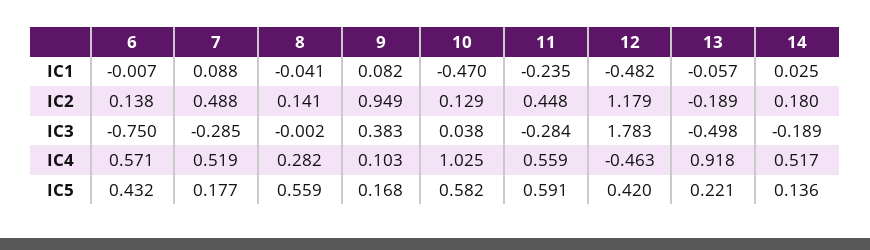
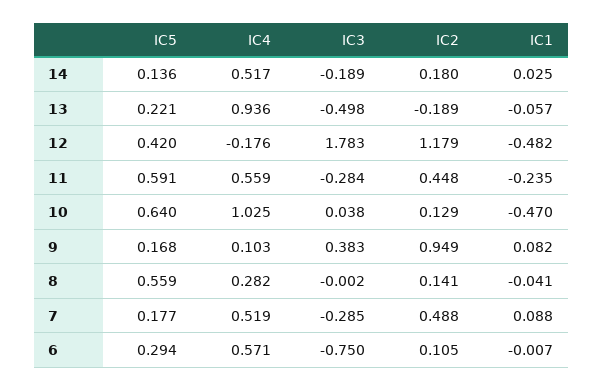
  {
    "6": {
      "IC1": -0.007,
-     "IC2": 0.138,
+     "IC2": 0.105,
      "IC3": -0.75,
      "IC4": 0.571,
-     "IC5": 0.432
+     "IC5": 0.294
    },
    "7": {
      "IC1": 0.088,
      "IC2": 0.488,
      "IC3": -0.285,
      "IC4": 0.519,
      "IC5": 0.177
    },
    "8": {
      "IC1": -0.041,
      "IC2": 0.141,
      "IC3": -0.002,
      "IC4": 0.282,
      "IC5": 0.559
    },
    "9": {
      "IC1": 0.082,
      "IC2": 0.949,
      "IC3": 0.383,
      "IC4": 0.103,
      "IC5": 0.168
    },
    "10": {
      "IC1": -0.47,
      "IC2": 0.129,
      "IC3": 0.038,
      "IC4": 1.025,
-     "IC5": 0.582
+     "IC5": 0.64
    },
    "11": {
      "IC1": -0.235,
      "IC2": 0.448,
      "IC3": -0.284,
      "IC4": 0.559,
      "IC5": 0.591
    },
    "12": {
      "IC1": -0.482,
      "IC2": 1.179,
      "IC3": 1.783,
-     "IC4": -0.463,
+     "IC4": -0.176,
      "IC5": 0.42
    },
    "13": {
      "IC1": -0.057,
      "IC2": -0.189,
      "IC3": -0.498,
-     "IC4": 0.918,
+     "IC4": 0.936,
      "IC5": 0.221
    },
    "14": {
      "IC1": 0.025,
      "IC2": 0.18,
      "IC3": -0.189,
      "IC4": 0.517,
      "IC5": 0.136
    }
  }

